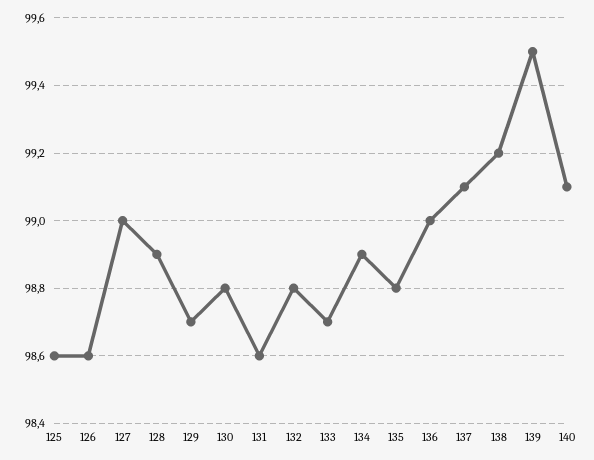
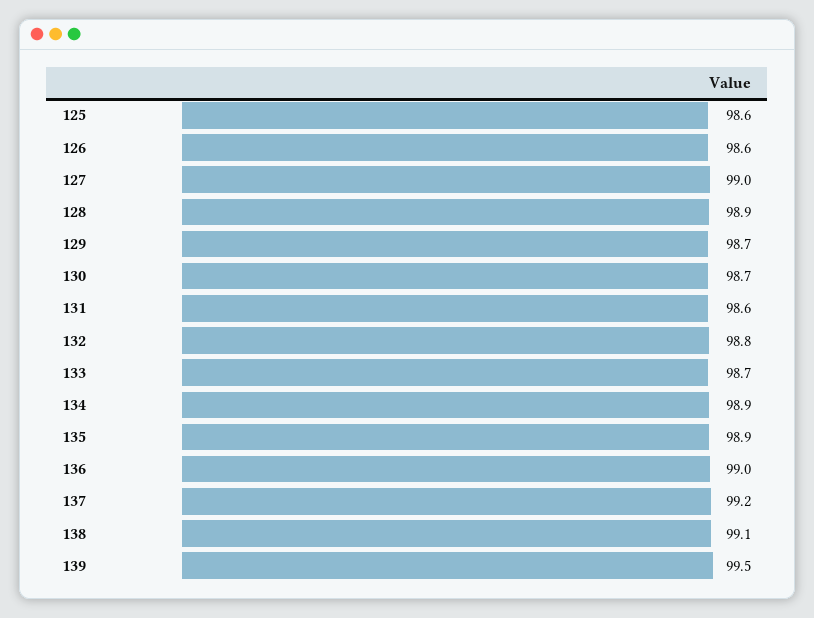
  {
    "125": 98.6,
    "126": 98.6,
    "127": 99,
    "128": 98.9,
    "129": 98.7,
-   "130": 98.8,
+   "130": 98.7,
    "131": 98.6,
    "132": 98.8,
    "133": 98.7,
    "134": 98.9,
-   "135": 98.8,
+   "135": 98.9,
    "136": 99,
-   "137": 99.1,
+   "137": 99.2,
-   "138": 99.2,
+   "138": 99.1,
-   "139": 99.5,
+   "139": 99.5
-   "140": 99.1
  }

